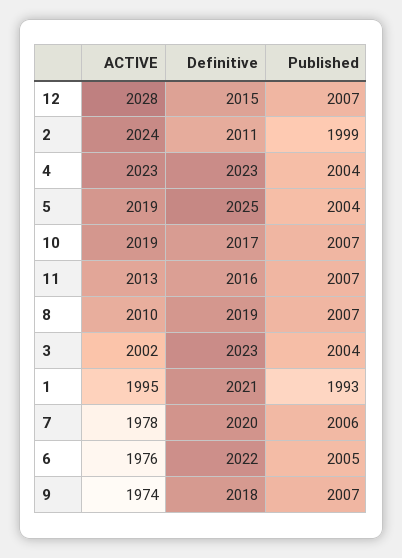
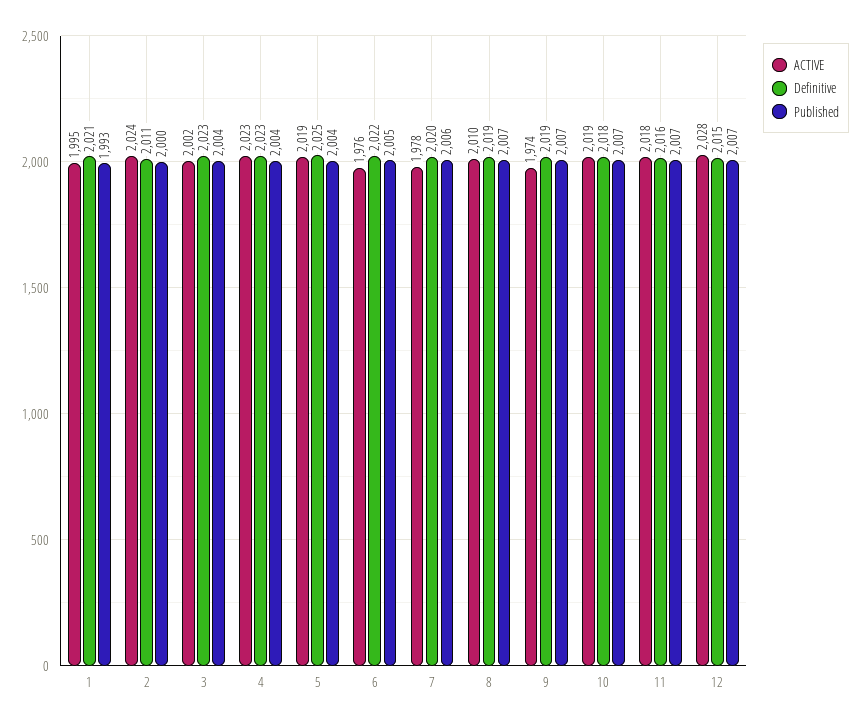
  {
    "ACTIVE": {
      "12": 2028,
      "2": 2024,
      "4": 2023,
      "5": 2019,
      "10": 2019,
-     "11": 2013,
+     "11": 2018,
      "8": 2010,
      "3": 2002,
      "1": 1995,
      "7": 1978,
      "6": 1976,
      "9": 1974
    },
    "Definitive": {
      "12": 2015,
      "2": 2011,
      "4": 2023,
      "5": 2025,
-     "10": 2017,
+     "10": 2018,
      "11": 2016,
      "8": 2019,
      "3": 2023,
      "1": 2021,
      "7": 2020,
      "6": 2022,
-     "9": 2018
+     "9": 2019
    },
    "Published": {
      "12": 2007,
-     "2": 1999,
+     "2": 2000,
      "4": 2004,
      "5": 2004,
      "10": 2007,
      "11": 2007,
      "8": 2007,
      "3": 2004,
      "1": 1993,
      "7": 2006,
      "6": 2005,
      "9": 2007
    }
  }

